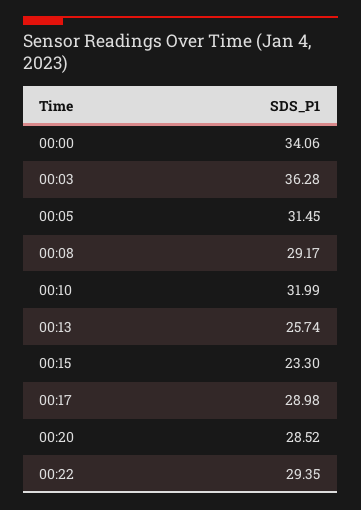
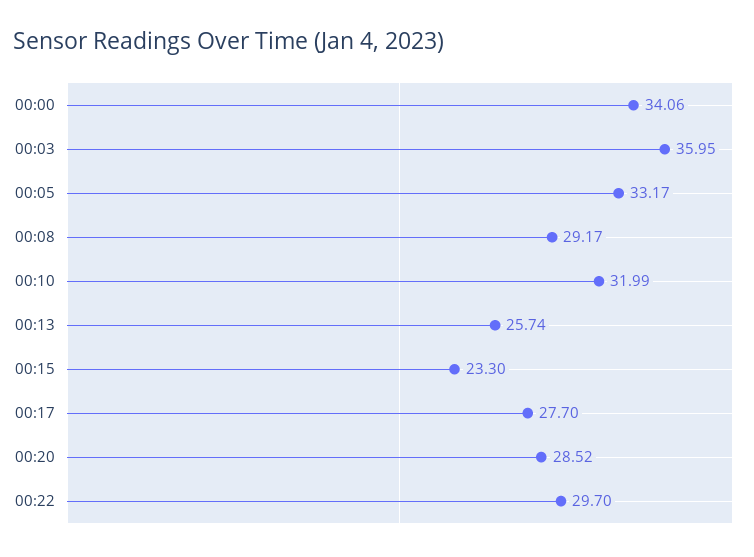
  {
    "00:00": 34.06,
-   "00:03": 36.28,
+   "00:03": 35.95,
-   "00:05": 31.45,
+   "00:05": 33.17,
    "00:08": 29.17,
    "00:10": 31.99,
    "00:13": 25.74,
    "00:15": 23.3,
-   "00:17": 28.98,
+   "00:17": 27.7,
    "00:20": 28.52,
-   "00:22": 29.35
+   "00:22": 29.7
  }

